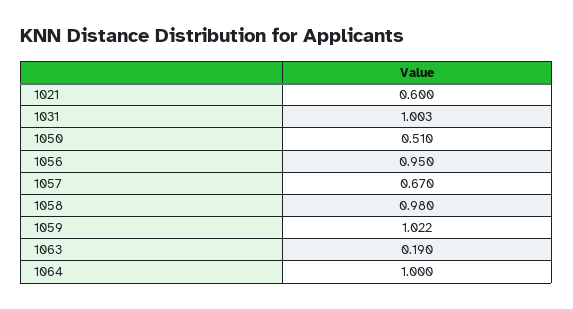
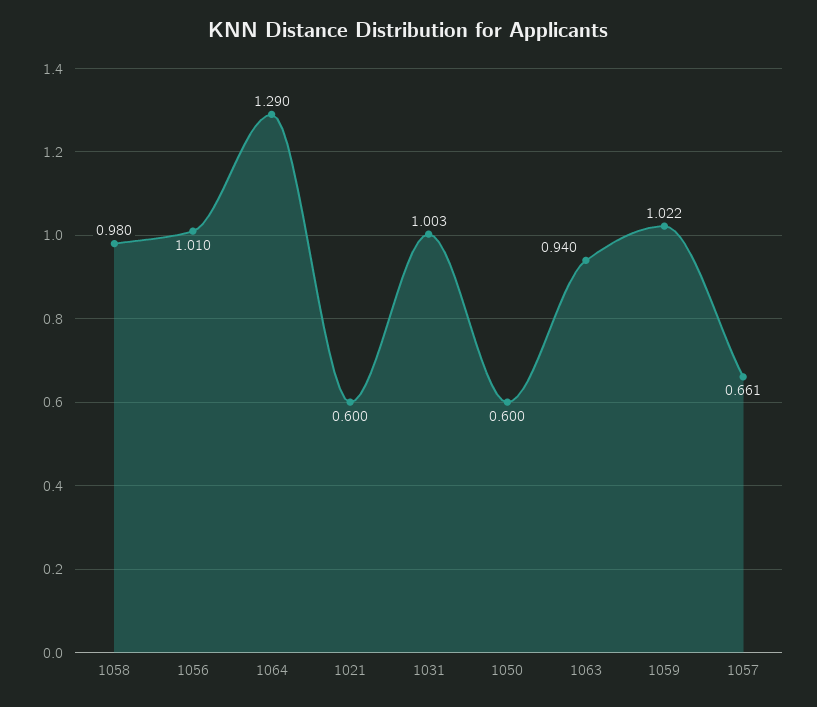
  {
    "1021": 0.6,
    "1031": 1.003,
-   "1050": 0.51,
+   "1050": 0.6,
-   "1056": 0.95,
+   "1056": 1.01,
-   "1057": 0.67,
+   "1057": 0.661,
    "1058": 0.98,
    "1059": 1.022,
-   "1063": 0.19,
+   "1063": 0.94,
-   "1064": 1
+   "1064": 1.29
  }

